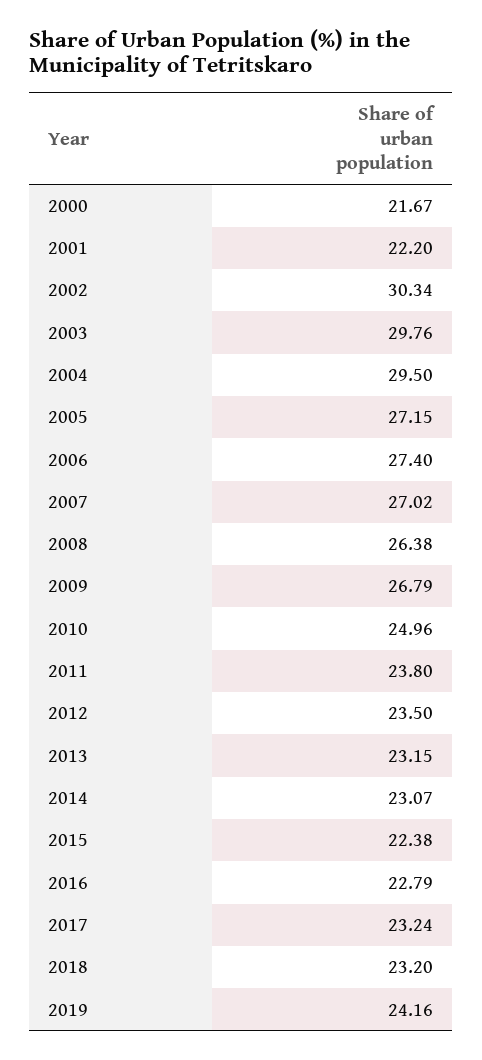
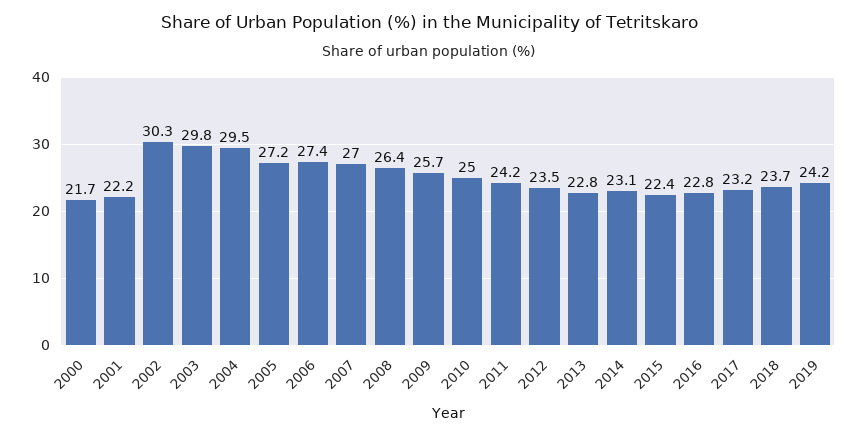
  {
    "2000": 21.67,
    "2001": 22.2,
    "2002": 30.34,
    "2003": 29.76,
    "2004": 29.5,
    "2005": 27.15,
    "2006": 27.4,
    "2007": 27.02,
    "2008": 26.38,
-   "2009": 26.79,
+   "2009": 25.7,
    "2010": 24.96,
-   "2011": 23.8,
+   "2011": 24.2,
    "2012": 23.5,
-   "2013": 23.15,
+   "2013": 22.8,
    "2014": 23.07,
    "2015": 22.38,
    "2016": 22.79,
    "2017": 23.24,
-   "2018": 23.2,
+   "2018": 23.7,
    "2019": 24.16
  }

